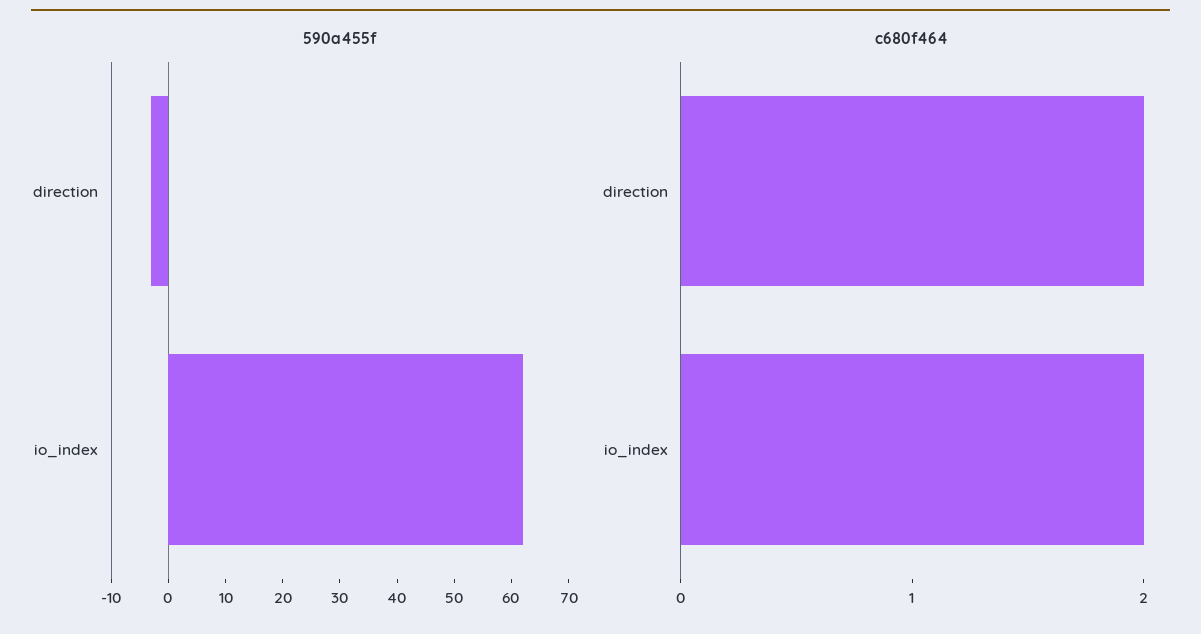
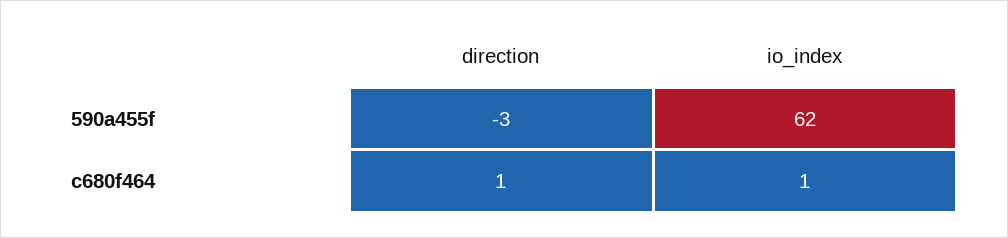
  {
    "590a455f": {
      "direction": -3,
      "io_index": 62
    },
    "c680f464": {
-     "direction": 2,
+     "direction": 1,
-     "io_index": 2
+     "io_index": 1
    }
  }

